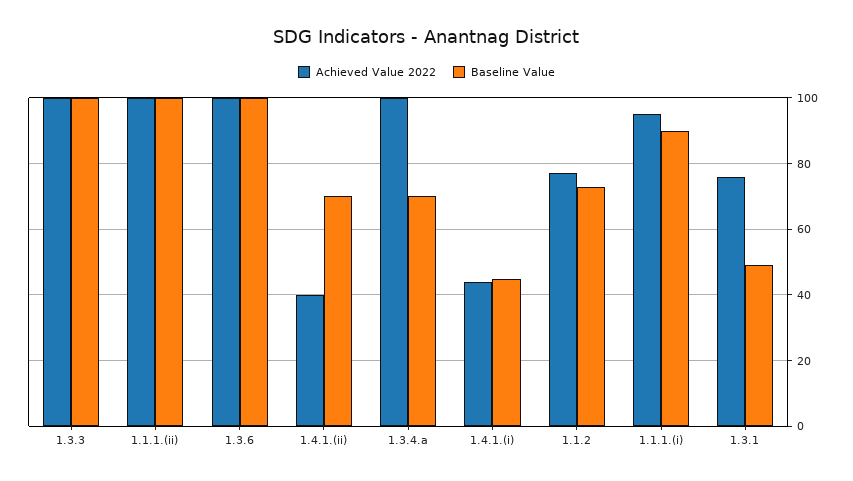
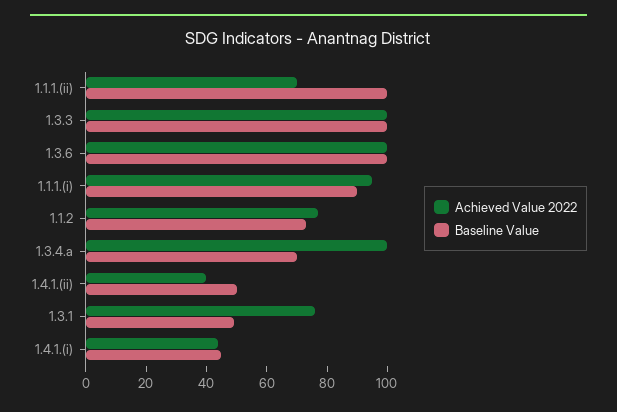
  {
    "Achieved Value 2022": {
      "1.3.3": 100,
-     "1.1.1.(ii)": 100,
+     "1.1.1.(ii)": 70,
      "1.3.6": 100,
      "1.4.1.(ii)": 40,
      "1.3.4.a": 100,
      "1.4.1.(i)": 45,
      "1.1.2": 75,
      "1.1.1.(i)": 95,
      "1.3.1": 75
    },
    "Baseline Value": {
      "1.3.3": 100,
      "1.1.1.(ii)": 100,
      "1.3.6": 100,
-     "1.4.1.(ii)": 70,
+     "1.4.1.(ii)": 50,
      "1.3.4.a": 70,
      "1.4.1.(i)": 45,
      "1.1.2": 75,
      "1.1.1.(i)": 90,
      "1.3.1": 50
    }
  }

